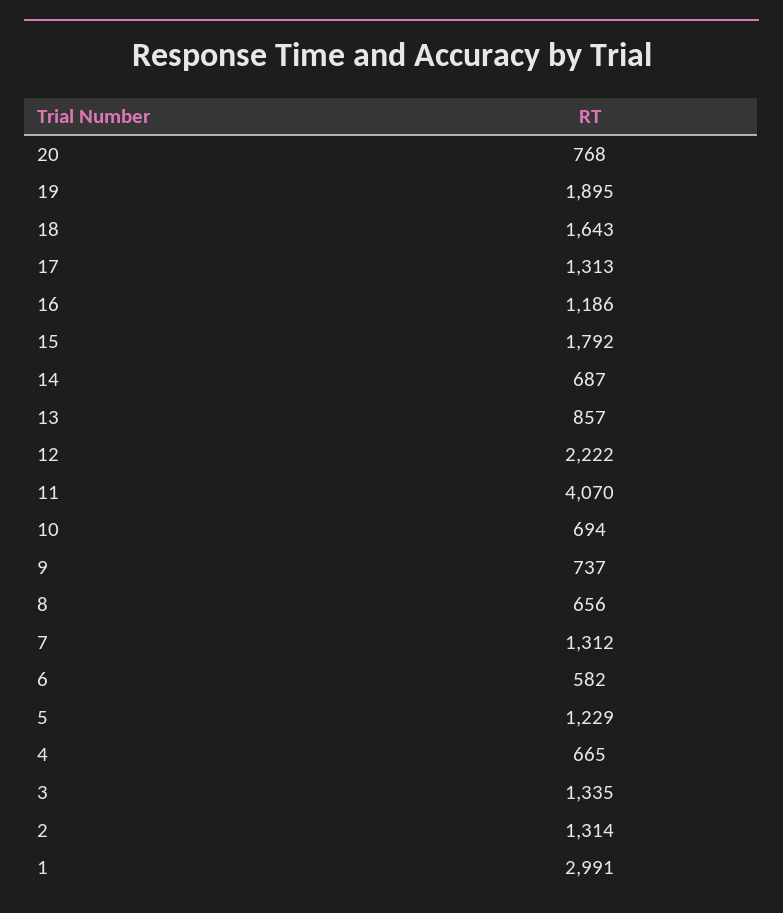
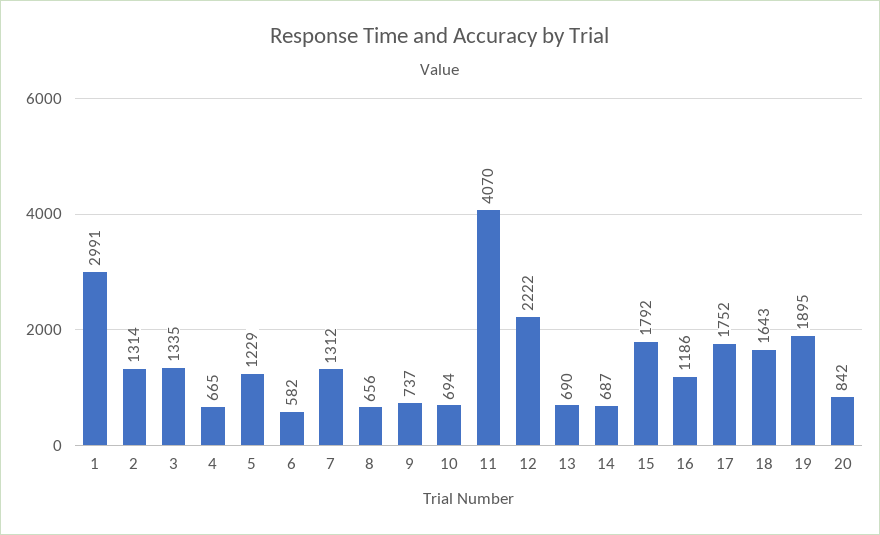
  {
-   "20": 768,
+   "20": 842,
    "19": 1895,
    "18": 1643,
-   "17": 1313,
+   "17": 1752,
    "16": 1186,
    "15": 1792,
    "14": 687,
-   "13": 857,
+   "13": 690,
    "12": 2222,
    "11": 4070,
    "10": 694,
    "9": 737,
    "8": 656,
    "7": 1312,
    "6": 582,
    "5": 1229,
    "4": 665,
    "3": 1335,
    "2": 1314,
    "1": 2991
  }

